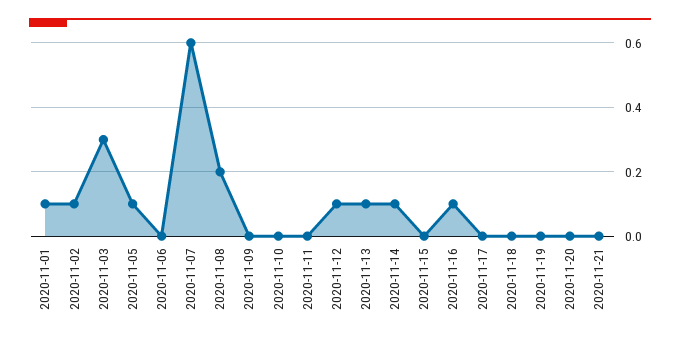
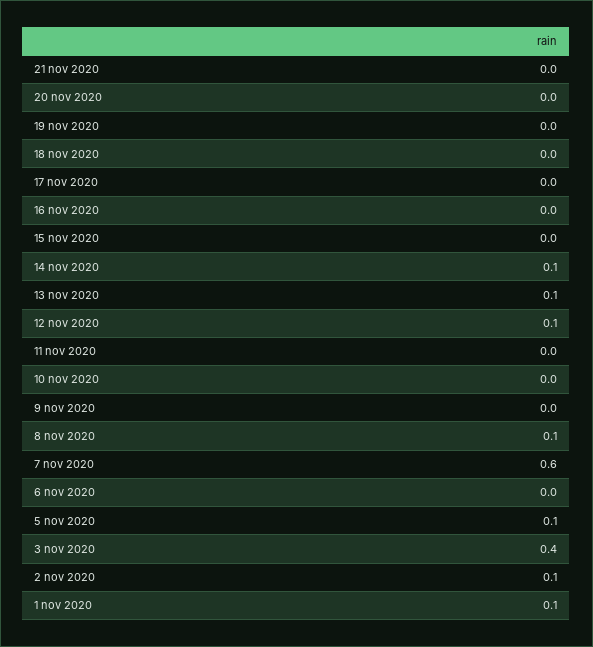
  {
    "2020-11-01": 0.1,
    "2020-11-02": 0.1,
-   "2020-11-03": 0.3,
+   "2020-11-03": 0.4,
    "2020-11-05": 0.1,
    "2020-11-06": 0,
    "2020-11-07": 0.6,
-   "2020-11-08": 0.2,
+   "2020-11-08": 0.1,
    "2020-11-09": 0,
    "2020-11-10": 0,
    "2020-11-11": 0,
    "2020-11-12": 0.1,
    "2020-11-13": 0.1,
    "2020-11-14": 0.1,
    "2020-11-15": 0,
-   "2020-11-16": 0.1,
+   "2020-11-16": 0,
    "2020-11-17": 0,
    "2020-11-18": 0,
    "2020-11-19": 0,
    "2020-11-20": 0,
    "2020-11-21": 0
  }

